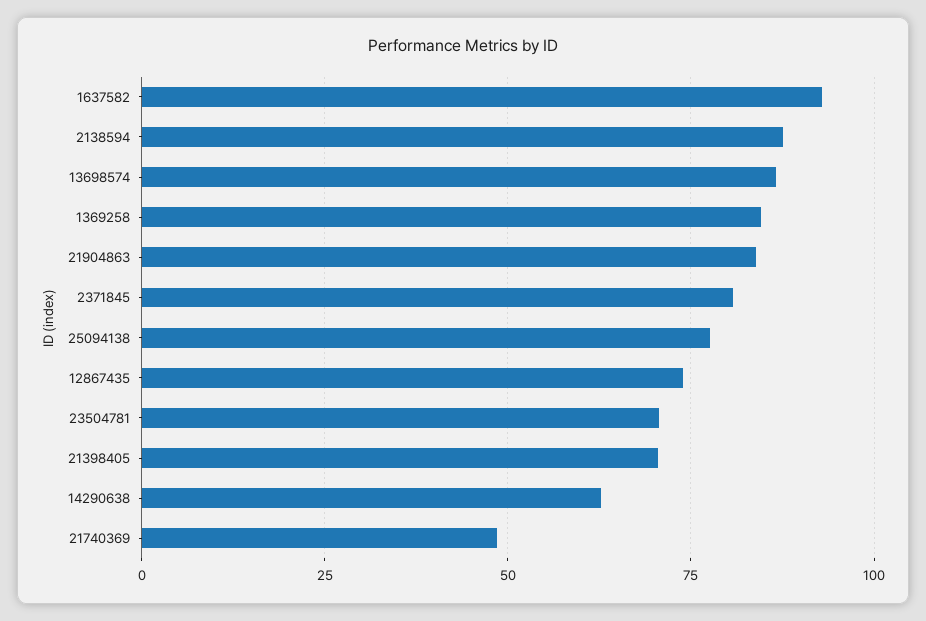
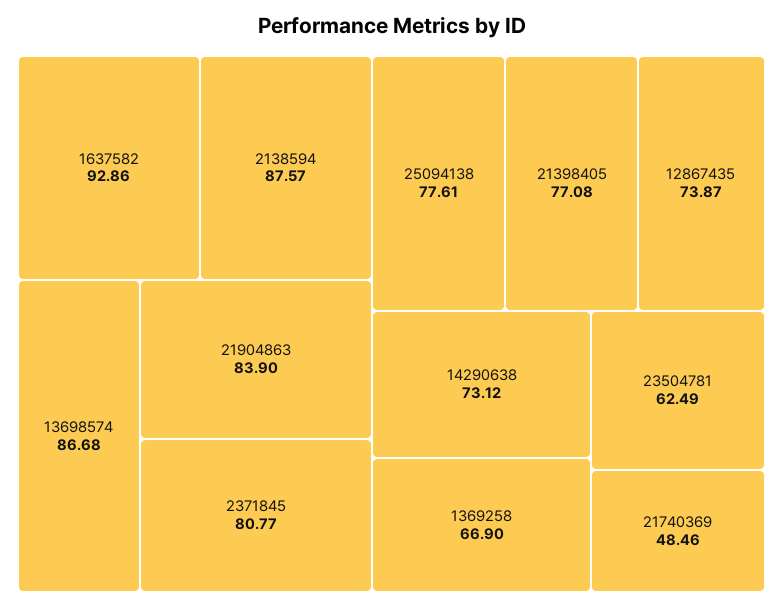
  {
    "1637582": 92.86,
    "2138594": 87.57,
    "13698574": 86.68,
-   "1369258": 85,
+   "1369258": 66.9,
    "21904863": 83.9,
    "2371845": 80.77,
    "25094138": 77.61,
    "12867435": 73.87,
-   "23504781": 70,
+   "23504781": 62.49,
-   "21398405": 70,
+   "21398405": 77.08,
-   "14290638": 62.5,
+   "14290638": 73.12,
    "21740369": 48.46
  }

